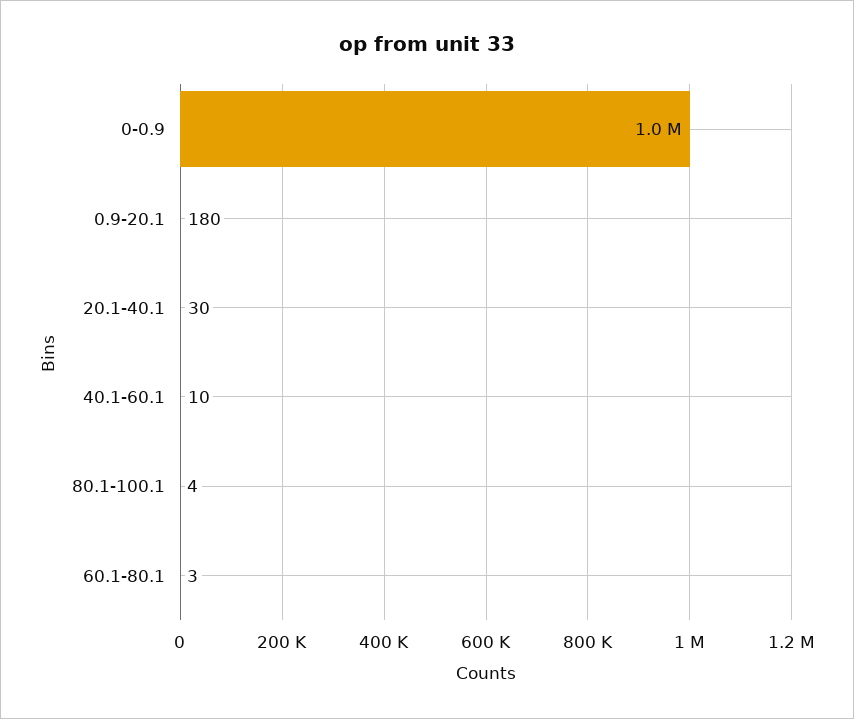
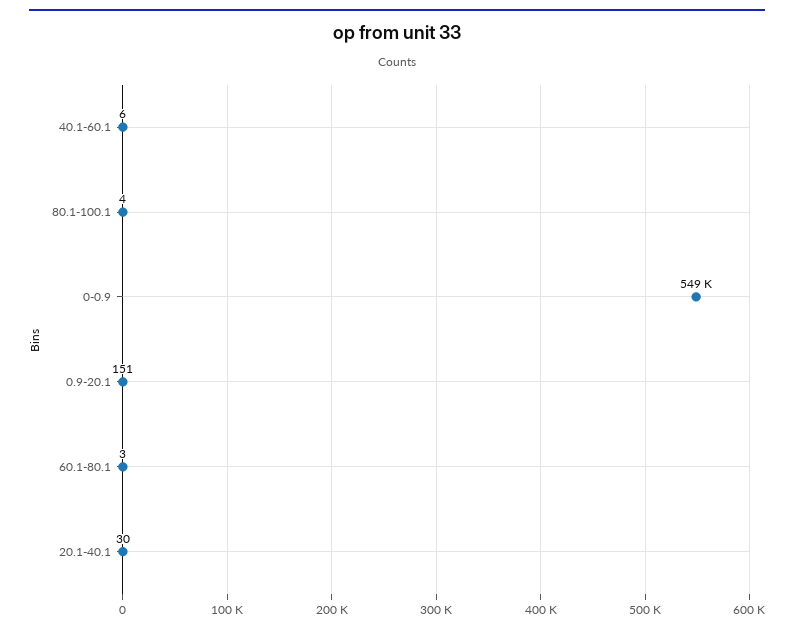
  {
-   "0-0.9": 1000000,
+   "0-0.9": 549000,
-   "0.9-20.1": 180,
+   "0.9-20.1": 151,
    "20.1-40.1": 30,
-   "40.1-60.1": 10,
+   "40.1-60.1": 6,
    "80.1-100.1": 4,
    "60.1-80.1": 3
  }

